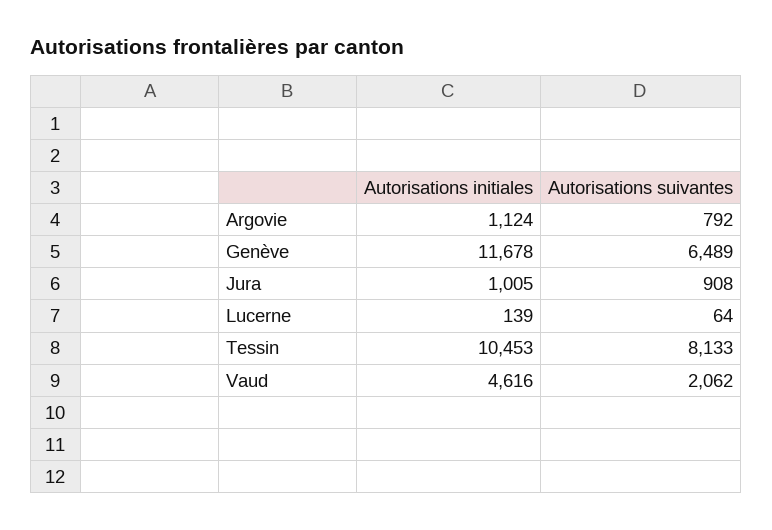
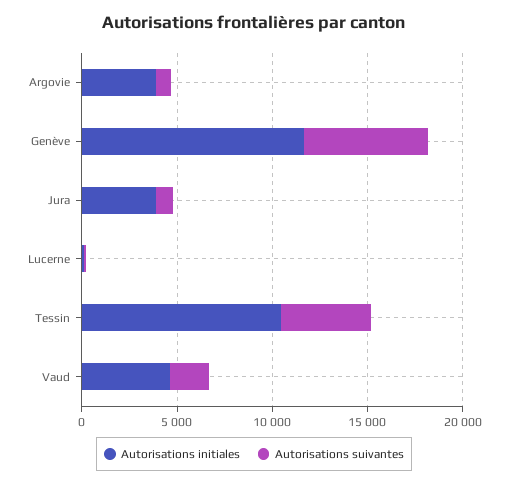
  {
    "Autorisations initiales": {
-     "Argovie": 1124,
+     "Argovie": 4000,
      "Genève": 11678,
-     "Jura": 1005,
+     "Jura": 4000,
      "Lucerne": 139,
      "Tessin": 10453,
      "Vaud": 4616
    },
    "Autorisations suivantes": {
      "Argovie": 792,
      "Genève": 6489,
      "Jura": 908,
      "Lucerne": 64,
-     "Tessin": 8133,
+     "Tessin": 5000,
      "Vaud": 2062
    }
  }

